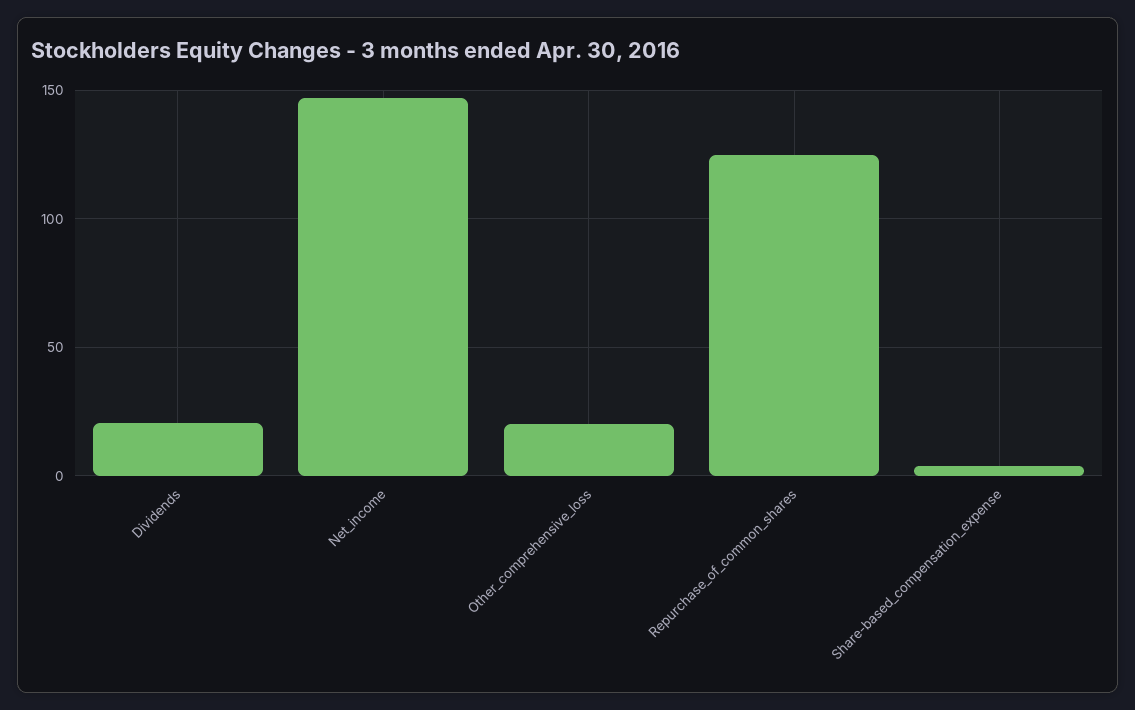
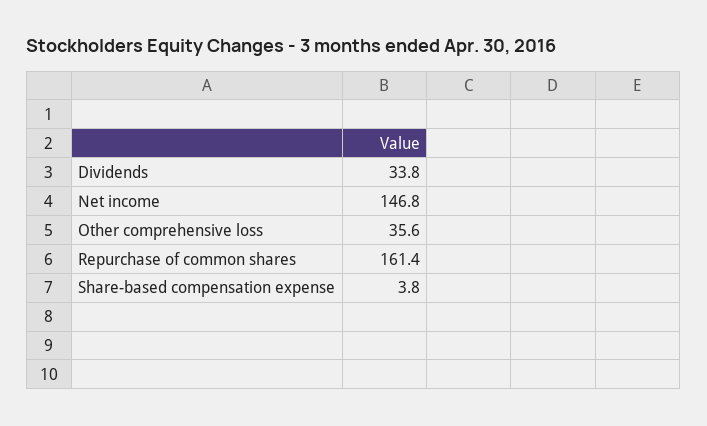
  {
-   "Dividends": 20,
+   "Dividends": 33.8,
    "Net_income": 146.8,
-   "Other_comprehensive_loss": 20,
+   "Other_comprehensive_loss": 35.6,
-   "Repurchase_of_common_shares": 125,
+   "Repurchase_of_common_shares": 161.4,
    "Share-based_compensation_expense": 3.8
  }

